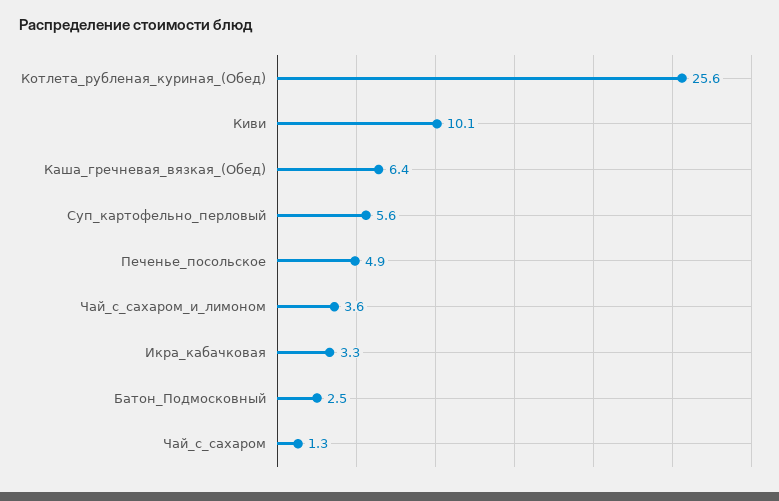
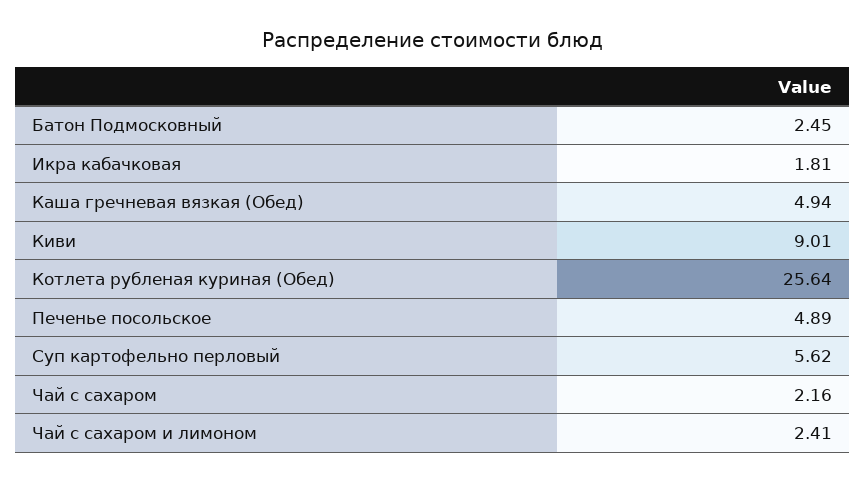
  {
    "Котлета_рубленая_куриная_(Обед)": 25.64,
-   "Киви": 10.1,
+   "Киви": 9.01,
-   "Каша_гречневая_вязкая_(Обед)": 6.4,
+   "Каша_гречневая_вязкая_(Обед)": 4.94,
    "Суп_картофельно_перловый": 5.62,
    "Печенье_посольское": 4.89,
-   "Чай_с_сахаром_и_лимоном": 3.6,
+   "Чай_с_сахаром_и_лимоном": 2.41,
-   "Икра_кабачковая": 3.3,
+   "Икра_кабачковая": 1.81,
    "Батон_Подмосковный": 2.45,
-   "Чай_с_сахаром": 1.3
+   "Чай_с_сахаром": 2.16
  }

